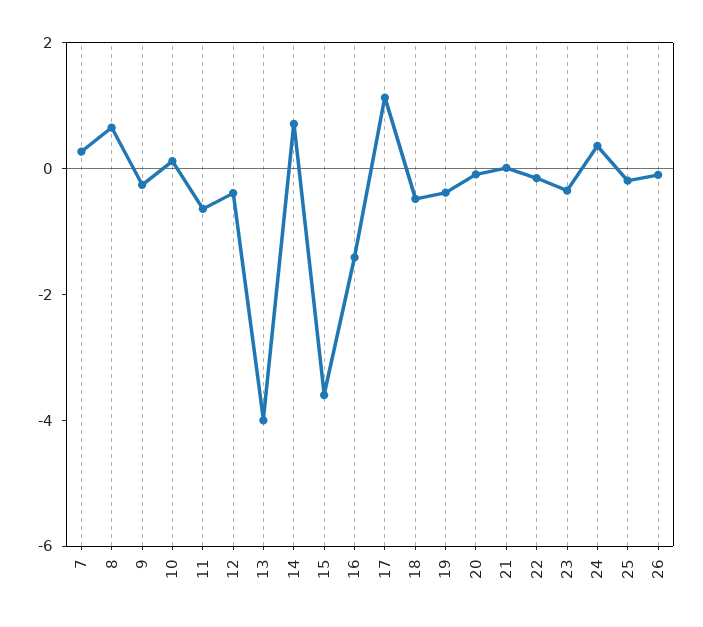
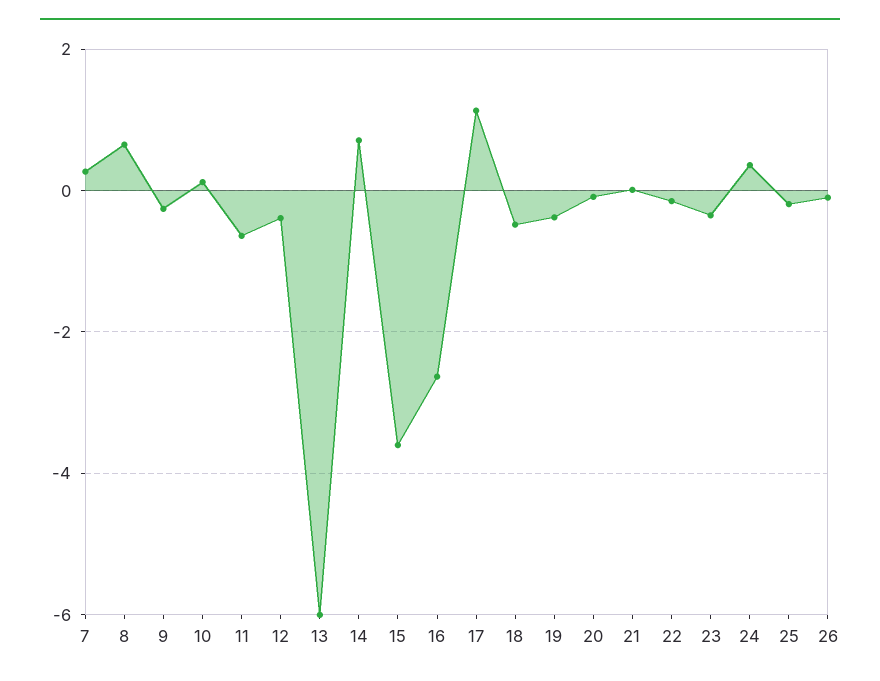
  {
    "7": 0.2,
    "8": 0.6,
    "9": -0.2,
    "10": 0.2,
    "11": -0.6,
    "12": -0.4,
-   "13": -4,
+   "13": -6,
    "14": 0.8,
    "15": -3.6,
-   "16": -1.5,
+   "16": -2.6,
    "17": 1.2,
    "18": -0.4,
    "19": -0.4,
    "20": 0,
    "21": 0,
    "22": -0.2,
    "23": -0.4,
    "24": 0.4,
    "25": -0.2,
    "26": -0.2
  }

